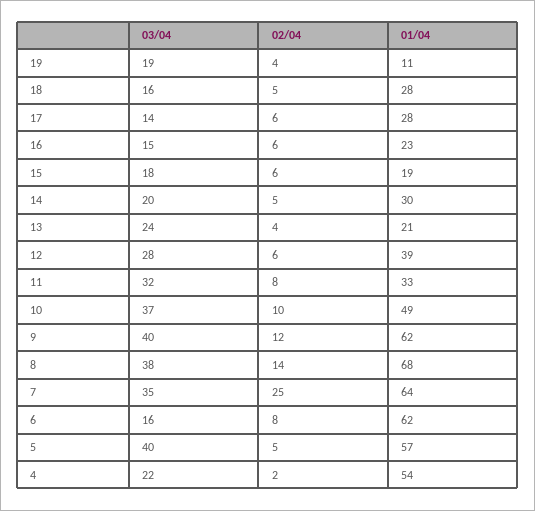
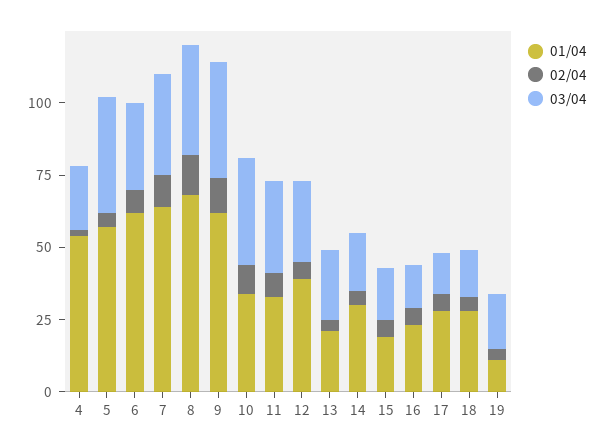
  {
    "03/04": {
      "19": 19,
      "18": 16,
      "17": 14,
      "16": 15,
      "15": 18,
      "14": 20,
      "13": 24,
      "12": 28,
      "11": 32,
      "10": 37,
      "9": 40,
      "8": 38,
      "7": 35,
-     "6": 16,
+     "6": 30,
      "5": 40,
      "4": 22
    },
    "02/04": {
      "19": 4,
      "18": 5,
      "17": 6,
      "16": 6,
      "15": 6,
      "14": 5,
      "13": 4,
      "12": 6,
      "11": 8,
      "10": 10,
      "9": 12,
      "8": 14,
-     "7": 25,
+     "7": 10,
      "6": 8,
      "5": 5,
      "4": 2
    },
    "01/04": {
      "19": 11,
      "18": 28,
      "17": 28,
      "16": 23,
      "15": 19,
      "14": 30,
      "13": 21,
      "12": 39,
      "11": 33,
-     "10": 49,
+     "10": 35,
      "9": 62,
      "8": 68,
      "7": 64,
      "6": 62,
      "5": 57,
      "4": 54
    }
  }

